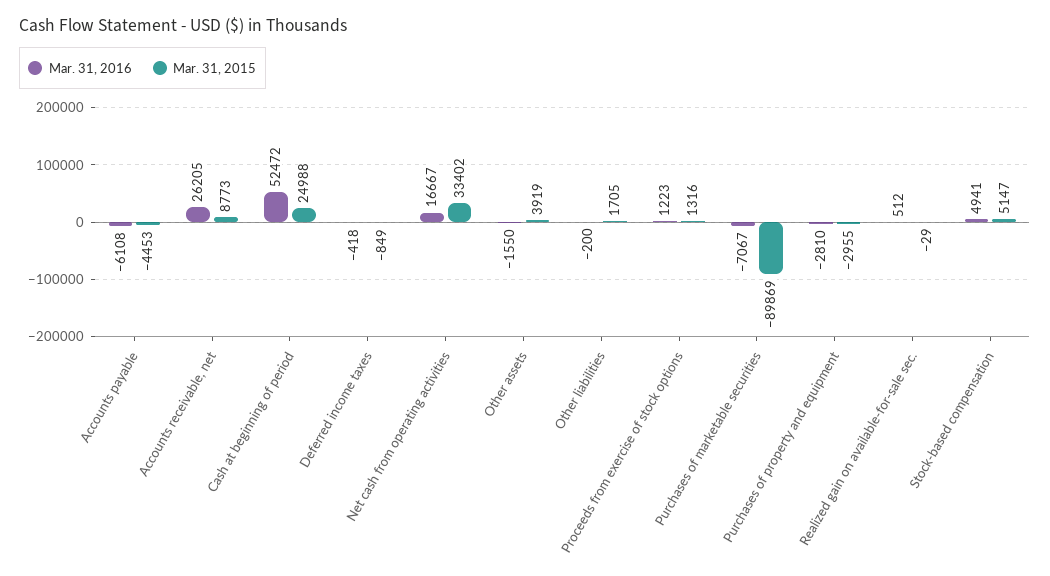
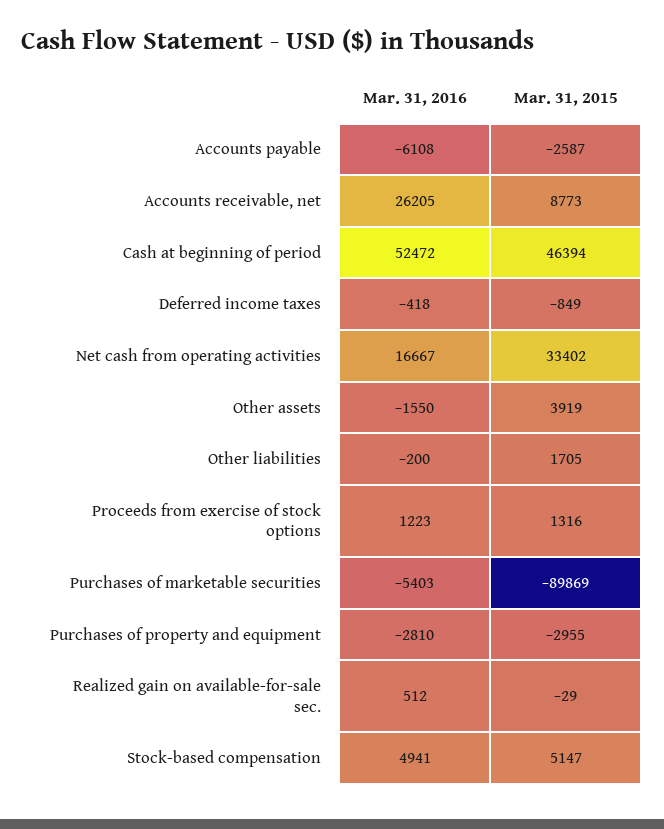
  {
    "Mar. 31, 2016": {
      "Accounts payable": -6108,
      "Accounts receivable, net": 26205,
      "Cash at beginning of period": 52472,
      "Deferred income taxes": -418,
      "Net cash from operating activities": 16667,
      "Other assets": -1550,
      "Other liabilities": -200,
      "Proceeds from exercise of stock options": 1223,
-     "Purchases of marketable securities": -7067,
+     "Purchases of marketable securities": -5403,
      "Purchases of property and equipment": -2810,
      "Realized gain on available-for-sale sec.": 512,
      "Stock-based compensation": 4941
    },
    "Mar. 31, 2015": {
-     "Accounts payable": -4453,
+     "Accounts payable": -2587,
      "Accounts receivable, net": 8773,
-     "Cash at beginning of period": 24988,
+     "Cash at beginning of period": 46394,
      "Deferred income taxes": -849,
      "Net cash from operating activities": 33402,
      "Other assets": 3919,
      "Other liabilities": 1705,
      "Proceeds from exercise of stock options": 1316,
      "Purchases of marketable securities": -89869,
      "Purchases of property and equipment": -2955,
      "Realized gain on available-for-sale sec.": -29,
      "Stock-based compensation": 5147
    }
  }

